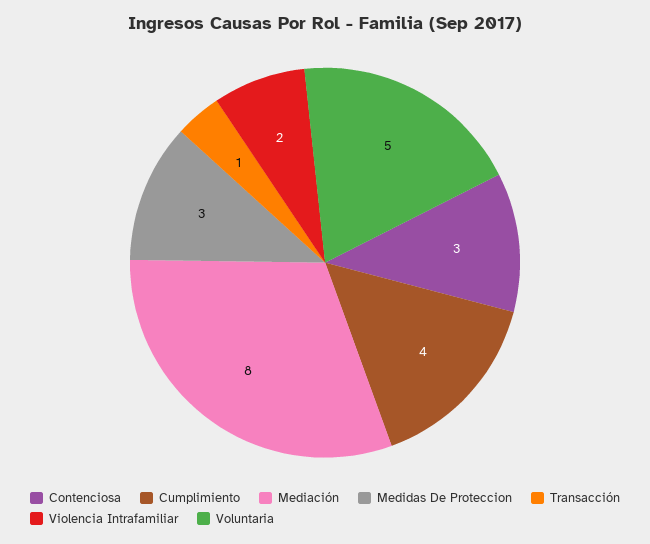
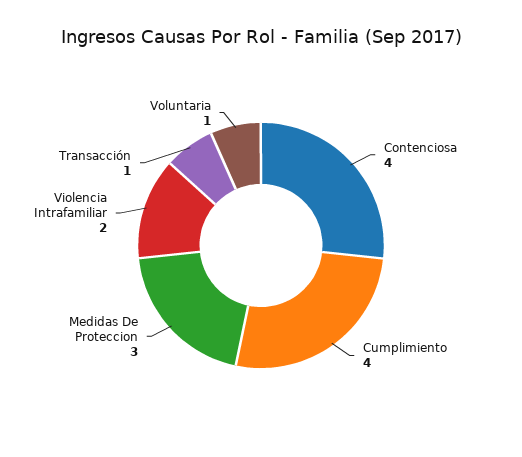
  {
-   "Contenciosa": 3,
+   "Contenciosa": 4,
    "Cumplimiento": 4,
-   "Mediación": 8,
    "Medidas De Proteccion": 3,
    "Transacción": 1,
    "Violencia Intrafamiliar": 2,
-   "Voluntaria": 5
+   "Voluntaria": 1
  }

